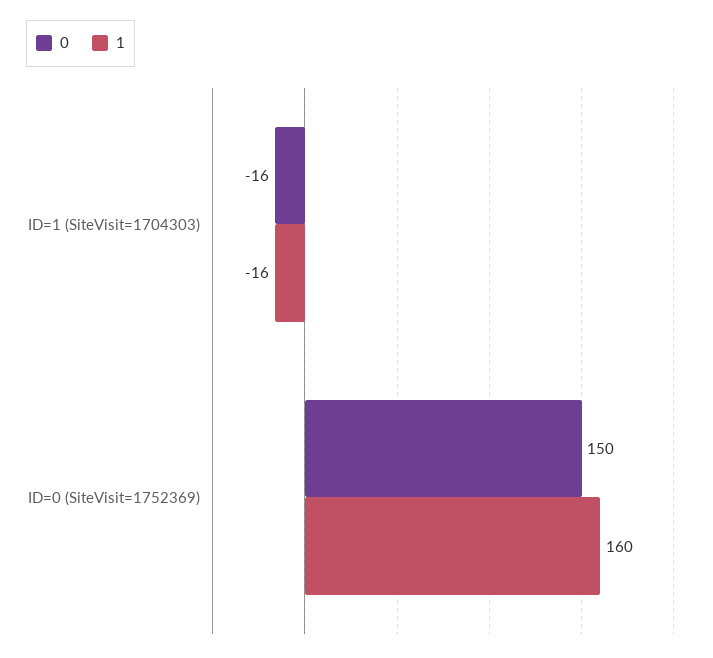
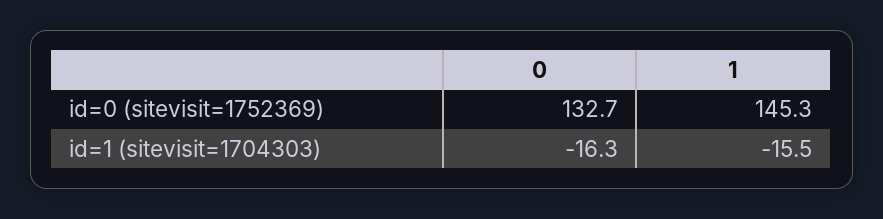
  {
    "0": {
      "ID=1 (SiteVisit=1704303)": -16.3,
-     "ID=0 (SiteVisit=1752369)": 150
+     "ID=0 (SiteVisit=1752369)": 132.7
    },
    "1": {
      "ID=1 (SiteVisit=1704303)": -15.5,
-     "ID=0 (SiteVisit=1752369)": 160
+     "ID=0 (SiteVisit=1752369)": 145.3
    }
  }

